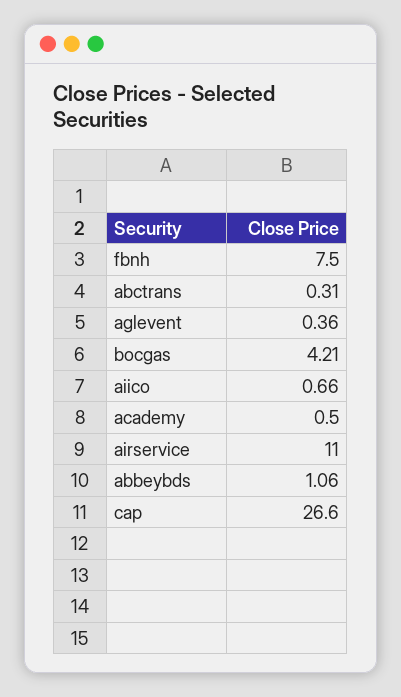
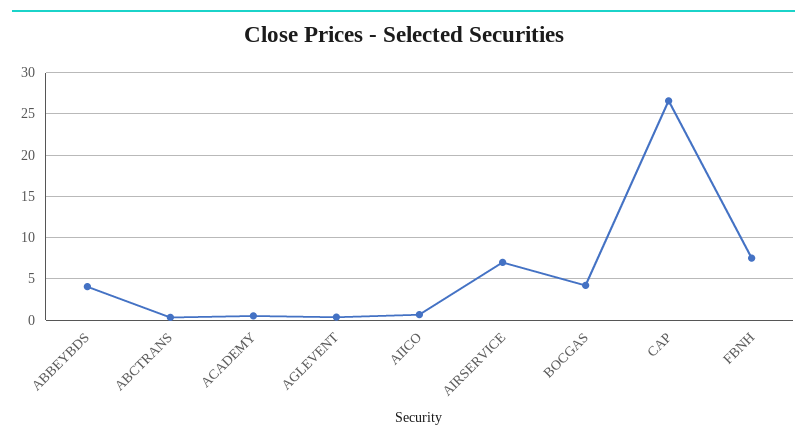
  {
    "fbnh": 7.5,
    "abctrans": 0.31,
    "aglevent": 0.36,
    "bocgas": 4.21,
    "aiico": 0.66,
    "academy": 0.5,
-   "airservice": 11,
+   "airservice": 7,
-   "abbeybds": 1.06,
+   "abbeybds": 4,
    "cap": 26.6
  }

